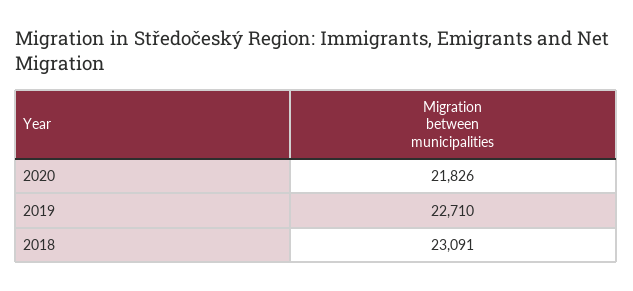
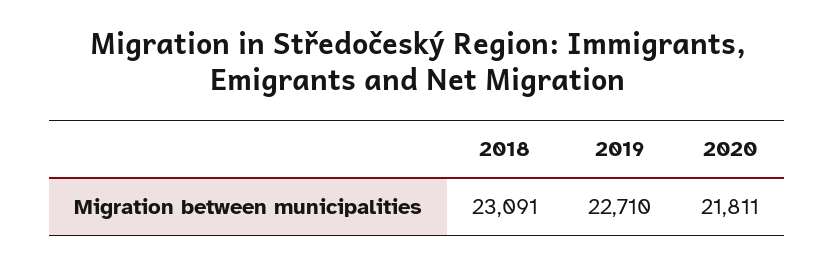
  {
-   "2020": 21826,
+   "2020": 21811,
    "2019": 22710,
    "2018": 23091
  }

